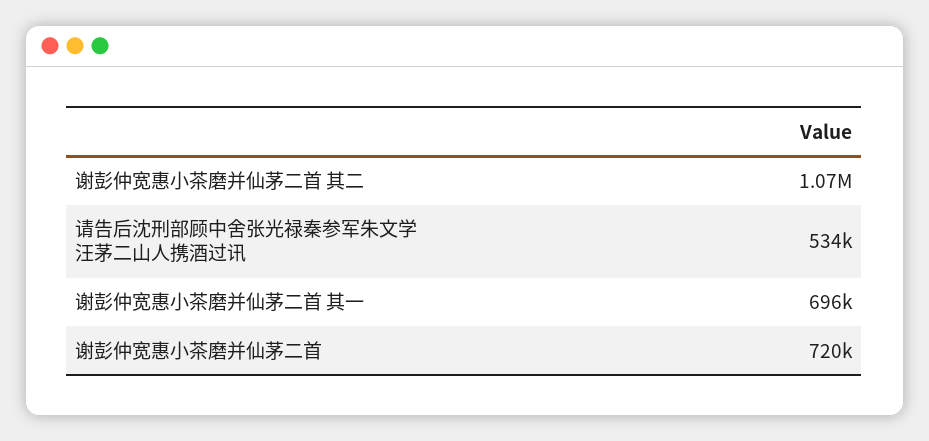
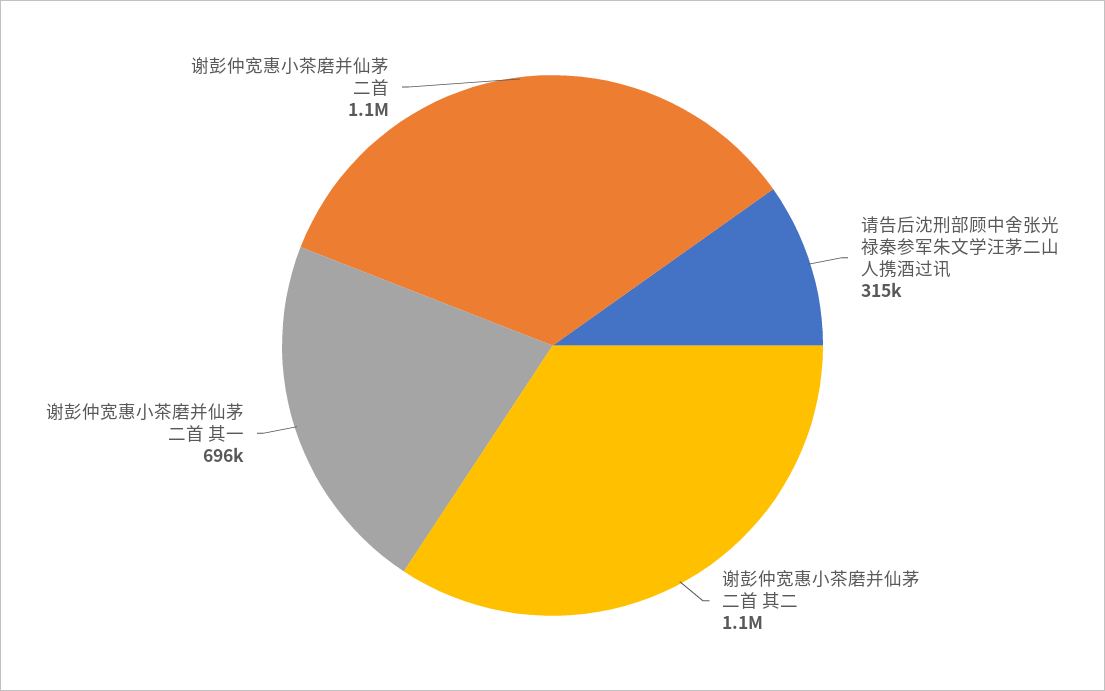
  {
    "谢彭仲宽惠小茶磨并仙茅二首 其二": 1070000,
-   "请告后沈刑部顾中舍张光禄秦参军朱文学汪茅二山人携酒过讯": 534000,
+   "请告后沈刑部顾中舍张光禄秦参军朱文学汪茅二山人携酒过讯": 315000,
    "谢彭仲宽惠小茶磨并仙茅二首 其一": 696000,
-   "谢彭仲宽惠小茶磨并仙茅二首": 720000
+   "谢彭仲宽惠小茶磨并仙茅二首": 1100000
  }

